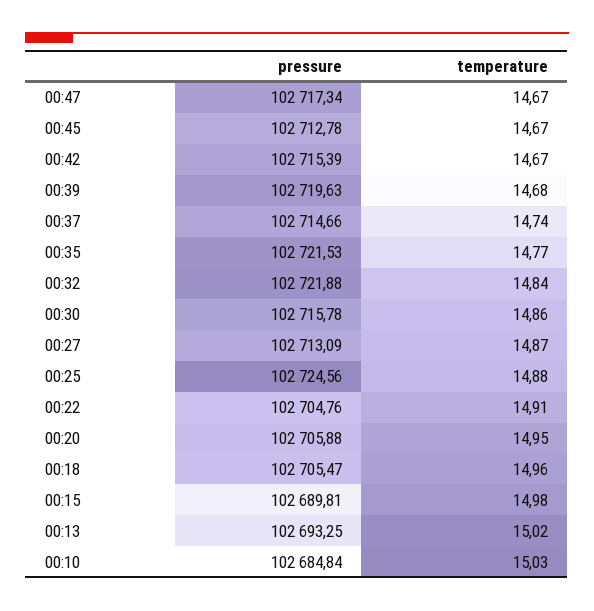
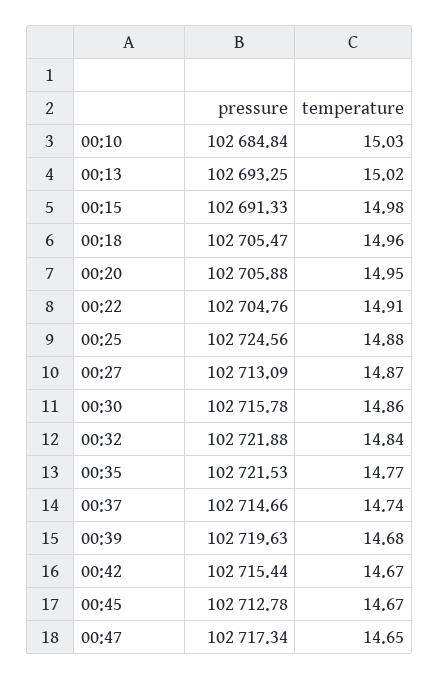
  {
    "pressure": {
      "00:47": 102717.34,
      "00:45": 102712.78,
-     "00:42": 102715.39,
+     "00:42": 102715.44,
      "00:39": 102719.63,
      "00:37": 102714.66,
      "00:35": 102721.53,
      "00:32": 102721.88,
      "00:30": 102715.78,
      "00:27": 102713.09,
      "00:25": 102724.56,
      "00:22": 102704.76,
      "00:20": 102705.88,
      "00:18": 102705.47,
-     "00:15": 102689.81,
+     "00:15": 102691.33,
      "00:13": 102693.25,
      "00:10": 102684.84
    },
    "temperature": {
-     "00:47": 14.67,
+     "00:47": 14.65,
      "00:45": 14.67,
      "00:42": 14.67,
      "00:39": 14.68,
      "00:37": 14.74,
      "00:35": 14.77,
      "00:32": 14.84,
      "00:30": 14.86,
      "00:27": 14.87,
      "00:25": 14.88,
      "00:22": 14.91,
      "00:20": 14.95,
      "00:18": 14.96,
      "00:15": 14.98,
      "00:13": 15.02,
      "00:10": 15.03
    }
  }

